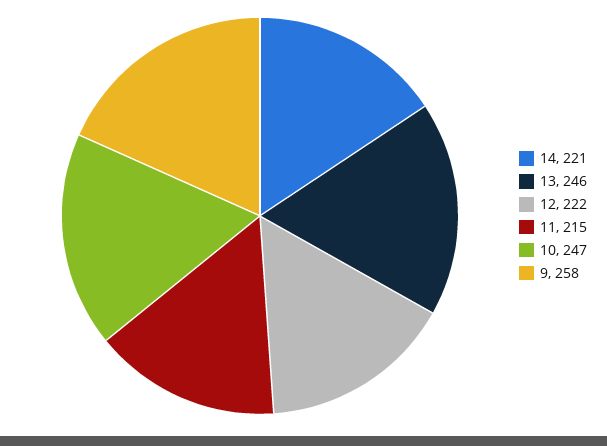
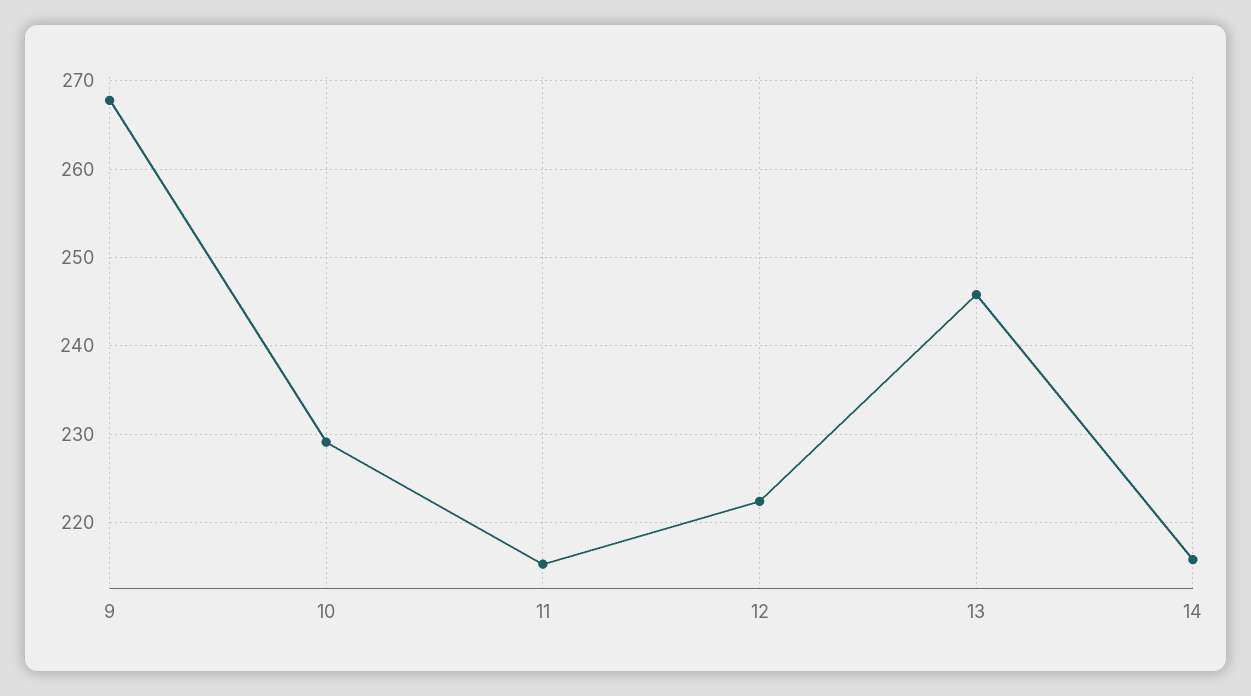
  {
-   "14": 221,
+   "14": 216,
    "13": 246,
    "12": 222,
    "11": 215,
-   "10": 247,
+   "10": 229,
-   "9": 258
+   "9": 268
  }

